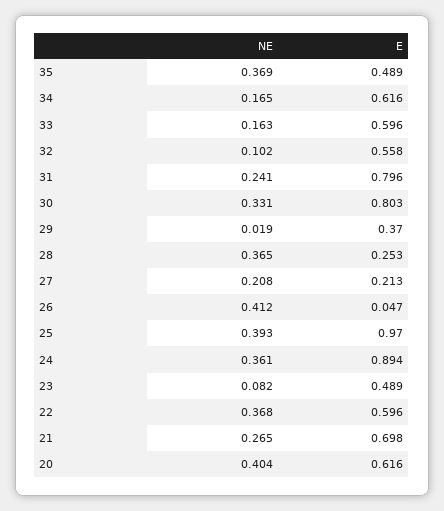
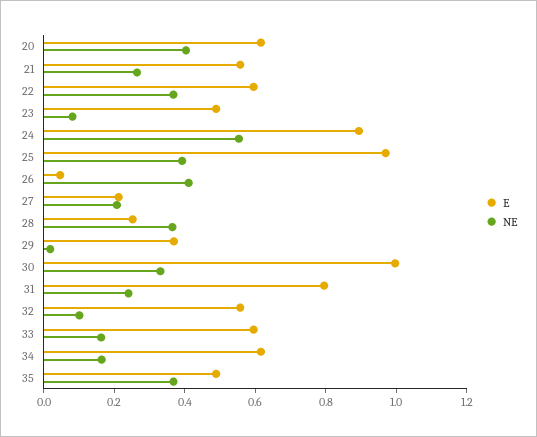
  {
    "NE": {
      "35": 0.369,
      "34": 0.165,
      "33": 0.163,
      "32": 0.102,
      "31": 0.241,
      "30": 0.331,
      "29": 0.019,
      "28": 0.365,
      "27": 0.208,
      "26": 0.412,
      "25": 0.393,
-     "24": 0.361,
+     "24": 0.55,
      "23": 0.082,
      "22": 0.368,
      "21": 0.265,
      "20": 0.404
    },
    "E": {
      "35": 0.489,
      "34": 0.616,
      "33": 0.596,
      "32": 0.558,
      "31": 0.796,
-     "30": 0.803,
+     "30": 1,
      "29": 0.37,
      "28": 0.253,
      "27": 0.213,
      "26": 0.047,
      "25": 0.97,
      "24": 0.894,
      "23": 0.489,
      "22": 0.596,
-     "21": 0.698,
+     "21": 0.55,
      "20": 0.616
    }
  }

